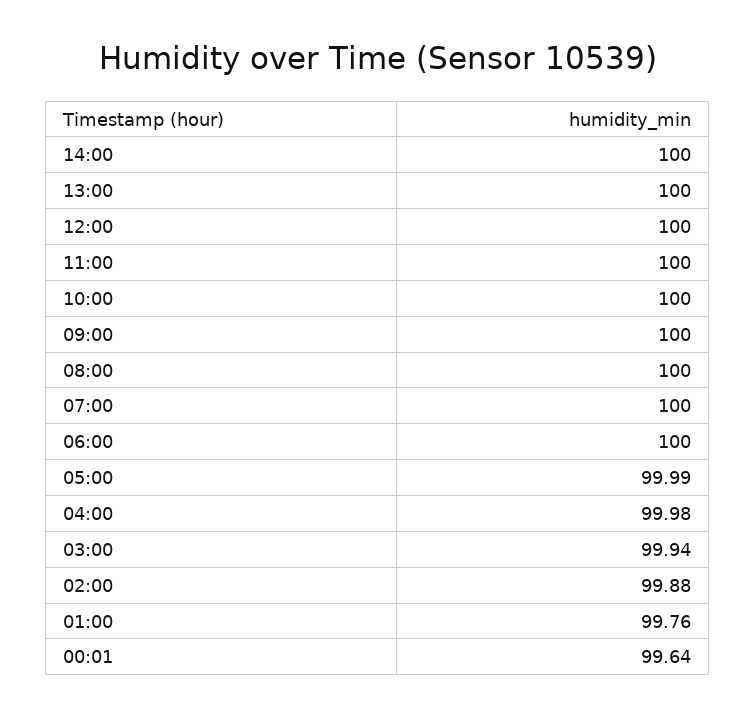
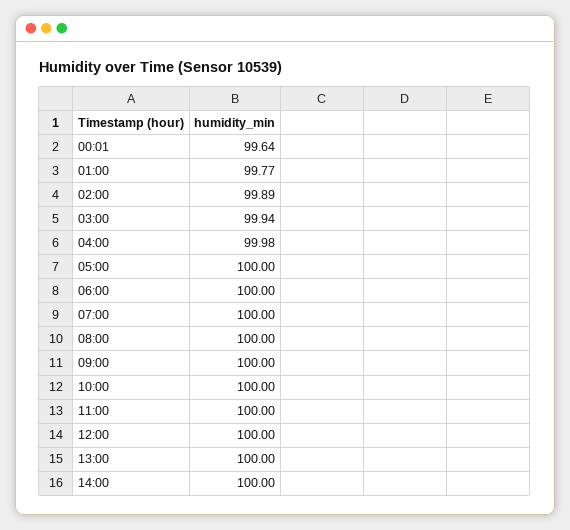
  {
    "14:00": 100,
    "13:00": 100,
    "12:00": 100,
    "11:00": 100,
    "10:00": 100,
    "09:00": 100,
    "08:00": 100,
    "07:00": 100,
    "06:00": 100,
-   "05:00": 99.99,
+   "05:00": 100,
    "04:00": 99.98,
    "03:00": 99.94,
-   "02:00": 99.88,
+   "02:00": 99.89,
-   "01:00": 99.76,
+   "01:00": 99.77,
    "00:01": 99.64
  }

